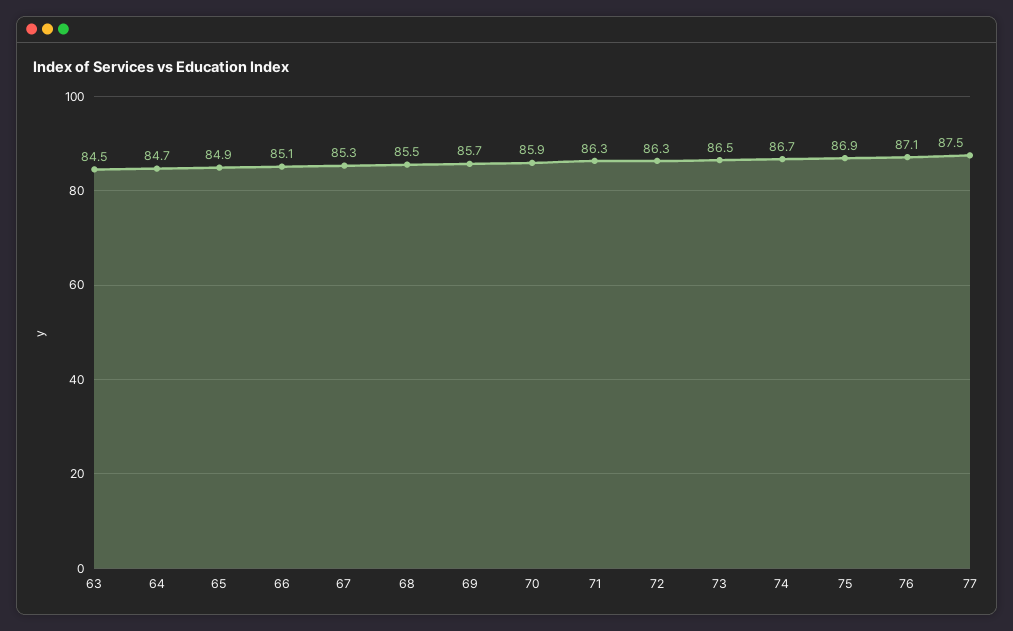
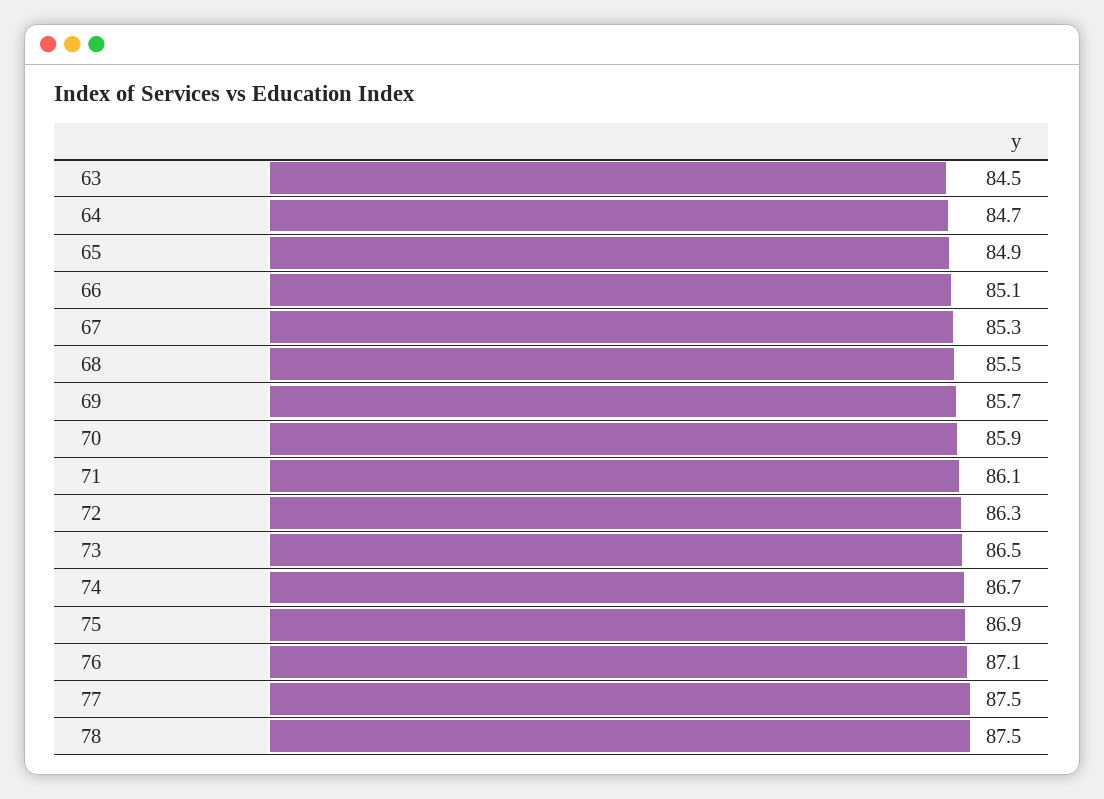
  {
    "63": 84.5,
    "64": 84.7,
    "65": 84.9,
    "66": 85.1,
    "67": 85.3,
    "68": 85.5,
    "69": 85.7,
    "70": 85.9,
-   "71": 86.3,
+   "71": 86.1,
    "72": 86.3,
    "73": 86.5,
    "74": 86.7,
    "75": 86.9,
    "76": 87.1,
-   "77": 87.5
+   "77": 87.5,
+   "78": 87.5
  }

